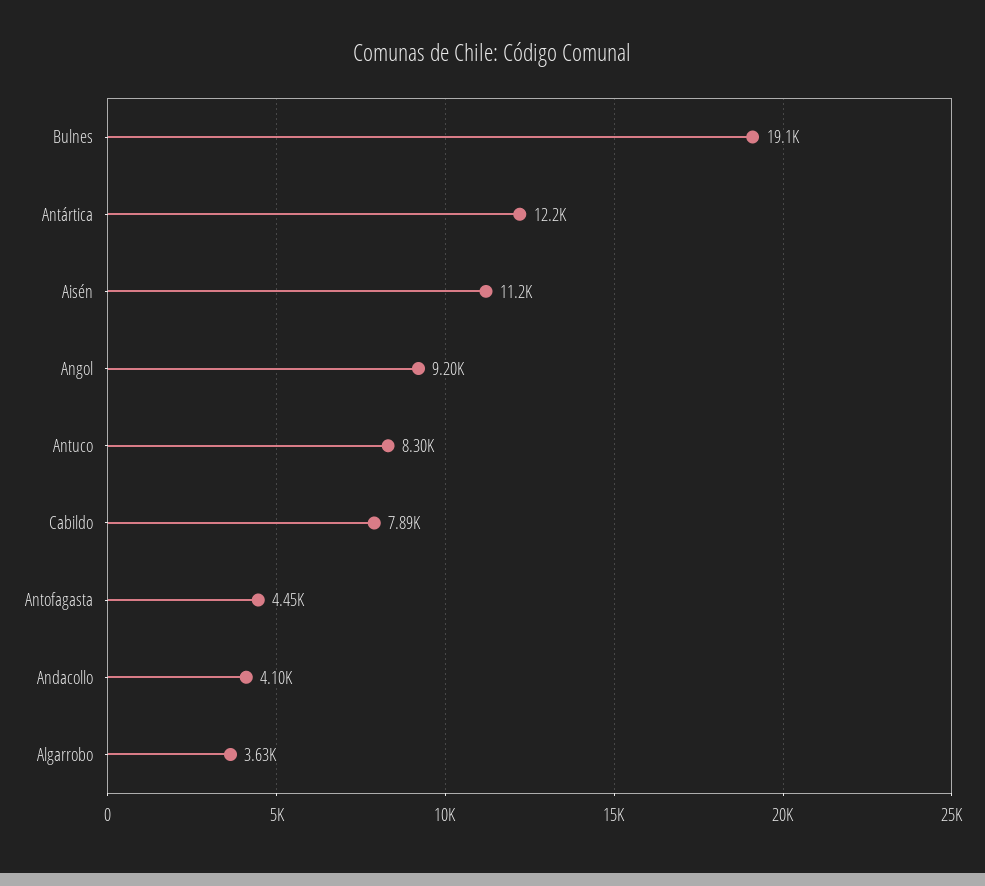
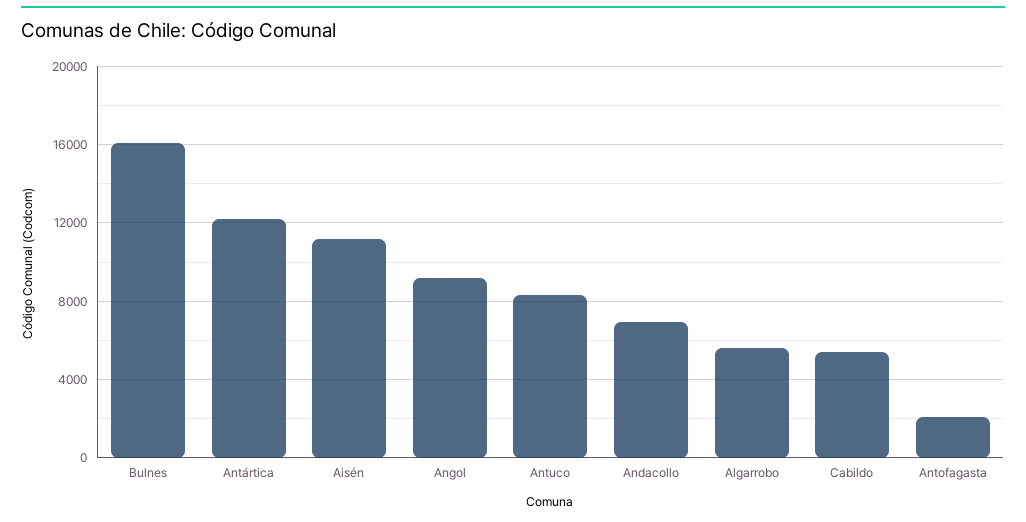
  {
-   "Bulnes": 19100,
+   "Bulnes": 16000,
    "Antártica": 12200,
    "Aisén": 11200,
    "Angol": 9200,
    "Antuco": 8300,
-   "Cabildo": 7890,
+   "Cabildo": 5500,
-   "Antofagasta": 4450,
+   "Antofagasta": 2000,
-   "Andacollo": 4100,
+   "Andacollo": 7000,
-   "Algarrobo": 3630
+   "Algarrobo": 5500
  }

